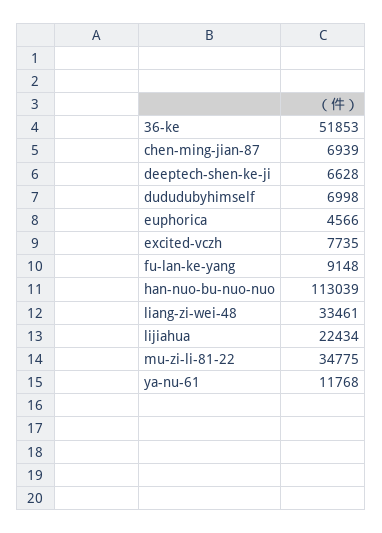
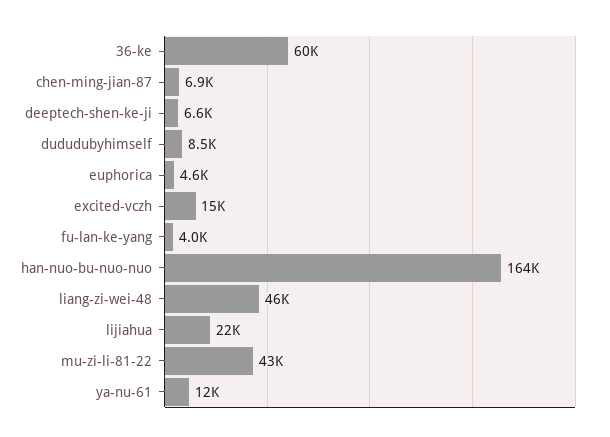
  {
-   "36-ke": 51853,
+   "36-ke": 60000,
    "chen-ming-jian-87": 6939,
    "deeptech-shen-ke-ji": 6628,
-   "dududubyhimself": 6998,
+   "dududubyhimself": 8500,
    "euphorica": 4566,
-   "excited-vczh": 7735,
+   "excited-vczh": 15000,
-   "fu-lan-ke-yang": 9148,
+   "fu-lan-ke-yang": 4000,
-   "han-nuo-bu-nuo-nuo": 113039,
+   "han-nuo-bu-nuo-nuo": 164000,
-   "liang-zi-wei-48": 33461,
+   "liang-zi-wei-48": 46000,
    "lijiahua": 22434,
-   "mu-zi-li-81-22": 34775,
+   "mu-zi-li-81-22": 43000,
    "ya-nu-61": 11768
  }

